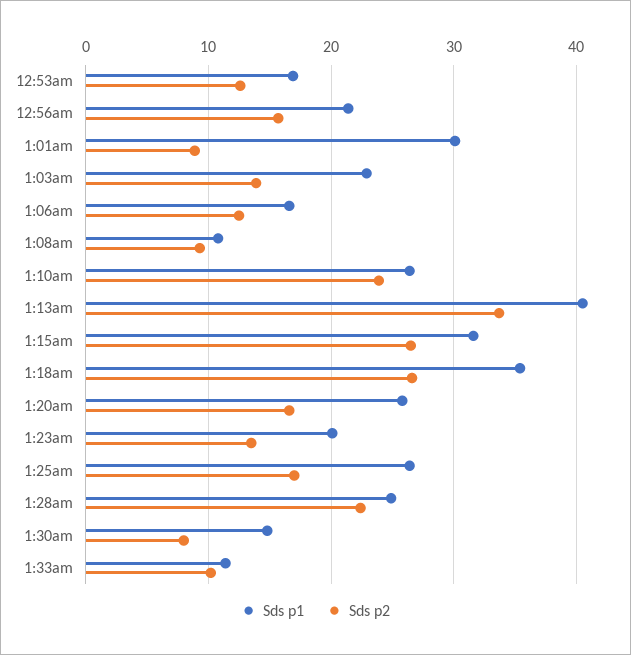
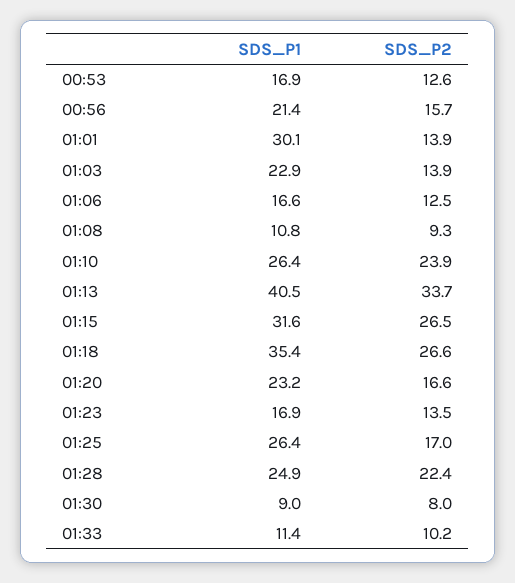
  {
    "Sds p1": {
      "12:53am": 16.9,
      "12:56am": 21.4,
      "1:01am": 30.1,
      "1:03am": 22.9,
      "1:06am": 16.6,
      "1:08am": 10.8,
      "1:10am": 26.4,
      "1:13am": 40.5,
      "1:15am": 31.6,
      "1:18am": 35.4,
-     "1:20am": 26,
+     "1:20am": 23.2,
-     "1:23am": 20,
+     "1:23am": 16.9,
      "1:25am": 26.4,
      "1:28am": 24.9,
-     "1:30am": 15,
+     "1:30am": 9,
      "1:33am": 11.4
    },
    "Sds p2": {
      "12:53am": 12.6,
      "12:56am": 15.7,
-     "1:01am": 9,
+     "1:01am": 13.9,
      "1:03am": 13.9,
      "1:06am": 12.5,
      "1:08am": 9.3,
      "1:10am": 23.9,
      "1:13am": 33.7,
      "1:15am": 26.5,
      "1:18am": 26.6,
      "1:20am": 16.6,
      "1:23am": 13.5,
      "1:25am": 17,
      "1:28am": 22.4,
      "1:30am": 8,
      "1:33am": 10.2
    }
  }

